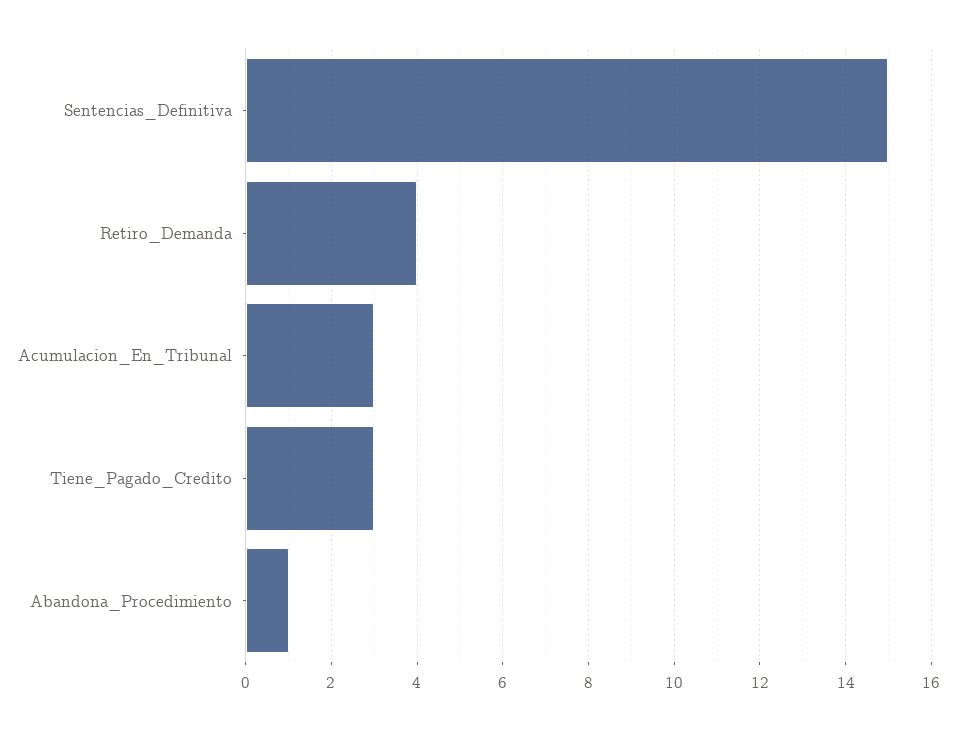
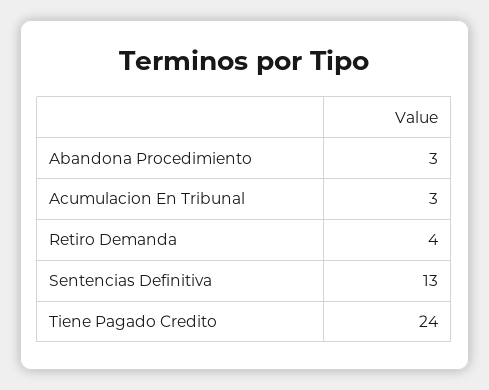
  {
-   "Sentencias_Definitiva": 15,
+   "Sentencias_Definitiva": 13,
    "Retiro_Demanda": 4,
    "Acumulacion_En_Tribunal": 3,
-   "Tiene_Pagado_Credito": 3,
+   "Tiene_Pagado_Credito": 24,
-   "Abandona_Procedimiento": 1
+   "Abandona_Procedimiento": 3
  }

